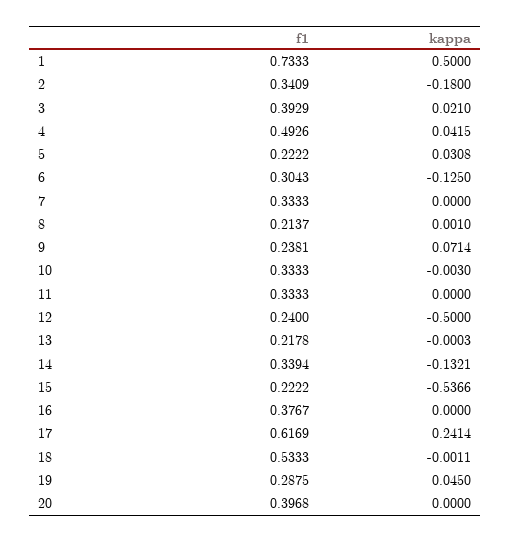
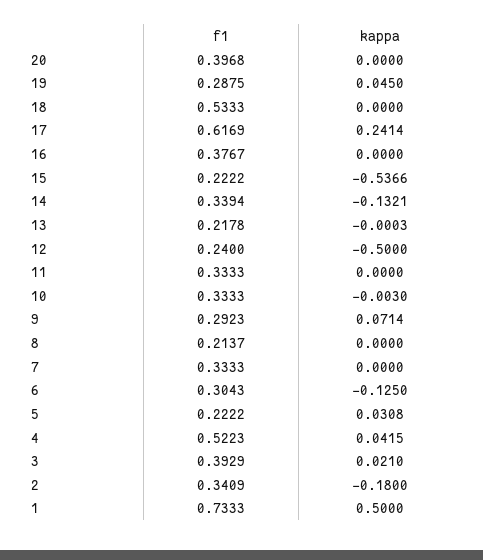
  {
    "f1": {
      "1": 0.7333,
      "2": 0.3409,
      "3": 0.3929,
-     "4": 0.4926,
+     "4": 0.5223,
      "5": 0.2222,
      "6": 0.3043,
      "7": 0.3333,
      "8": 0.2137,
-     "9": 0.2381,
+     "9": 0.2923,
      "10": 0.3333,
      "11": 0.3333,
      "12": 0.24,
      "13": 0.2178,
      "14": 0.3394,
      "15": 0.2222,
      "16": 0.3767,
      "17": 0.6169,
      "18": 0.5333,
      "19": 0.2875,
      "20": 0.3968
    },
    "kappa": {
      "1": 0.5,
      "2": -0.18,
      "3": 0.021,
      "4": 0.0415,
      "5": 0.0308,
      "6": -0.125,
      "7": 0,
-     "8": 0.001,
+     "8": 0,
      "9": 0.0714,
      "10": -0.003,
      "11": 0,
      "12": -0.5,
      "13": -0.0003,
      "14": -0.1321,
      "15": -0.5366,
      "16": 0,
      "17": 0.2414,
-     "18": -0.0011,
+     "18": 0,
      "19": 0.045,
      "20": 0
    }
  }

